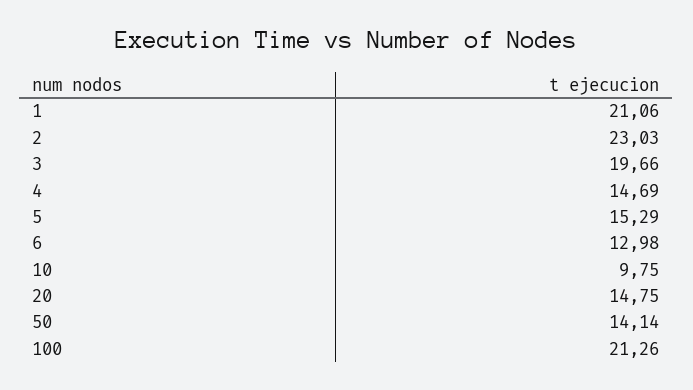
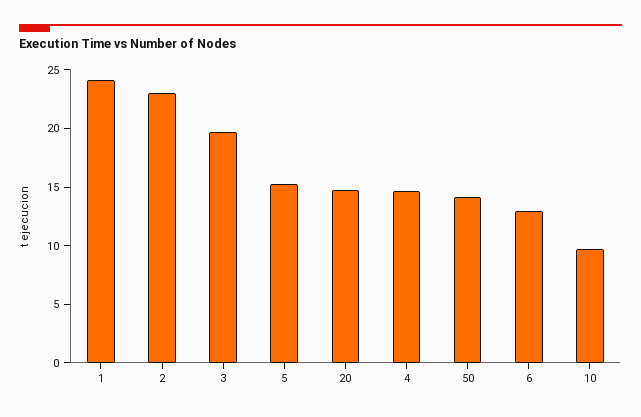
  {
-   "1": 21.06,
+   "1": 24,
    "2": 23.03,
    "3": 19.66,
    "4": 14.69,
    "5": 15.29,
    "6": 12.98,
    "10": 9.75,
    "20": 14.75,
-   "50": 14.14,
+   "50": 14.14
-   "100": 21.26
  }

